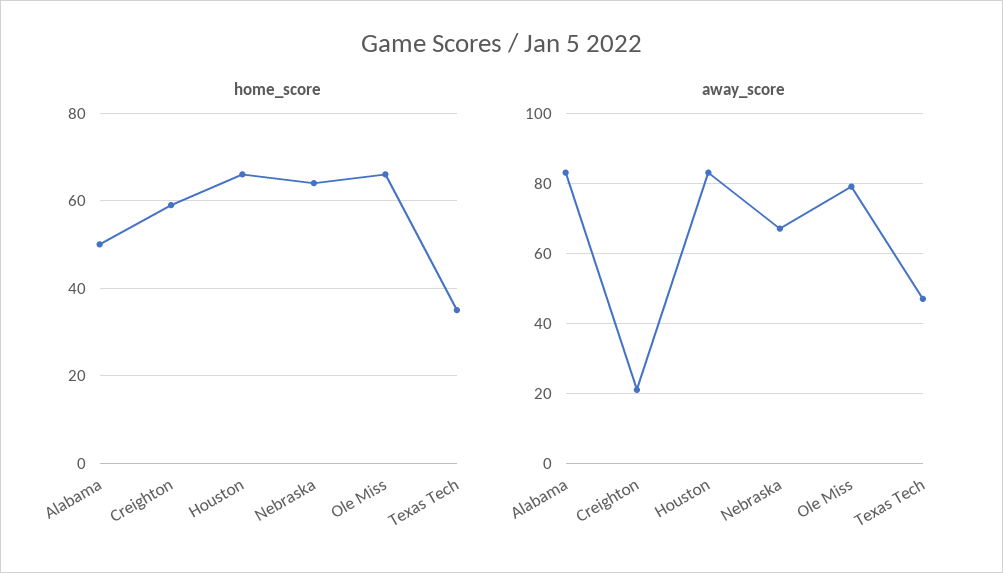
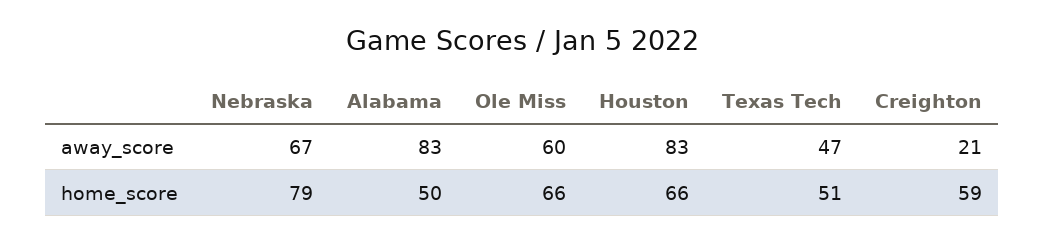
  {
    "home_score": {
      "Alabama": 50,
      "Creighton": 59,
      "Houston": 66,
-     "Nebraska": 65,
+     "Nebraska": 79,
      "Ole Miss": 66,
-     "Texas Tech": 35
+     "Texas Tech": 51
    },
    "away_score": {
      "Alabama": 83,
      "Creighton": 21,
      "Houston": 83,
      "Nebraska": 67,
-     "Ole Miss": 80,
+     "Ole Miss": 60,
      "Texas Tech": 47
    }
  }

